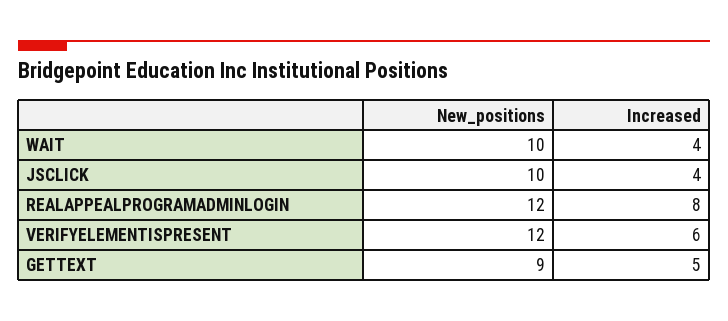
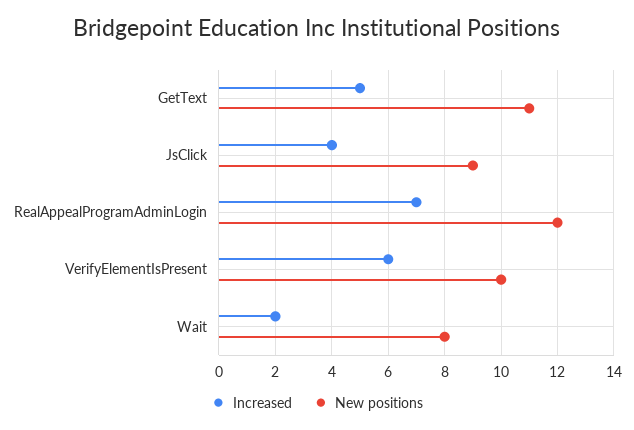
  {
    "New_positions": {
-     "WAIT": 10,
+     "WAIT": 8,
-     "JSCLICK": 10,
+     "JSCLICK": 9,
      "REALAPPEALPROGRAMADMINLOGIN": 12,
-     "VERIFYELEMENTISPRESENT": 12,
+     "VERIFYELEMENTISPRESENT": 10,
-     "GETTEXT": 9
+     "GETTEXT": 11
    },
    "Increased": {
-     "WAIT": 4,
+     "WAIT": 2,
      "JSCLICK": 4,
-     "REALAPPEALPROGRAMADMINLOGIN": 8,
+     "REALAPPEALPROGRAMADMINLOGIN": 7,
      "VERIFYELEMENTISPRESENT": 6,
      "GETTEXT": 5
    }
  }

